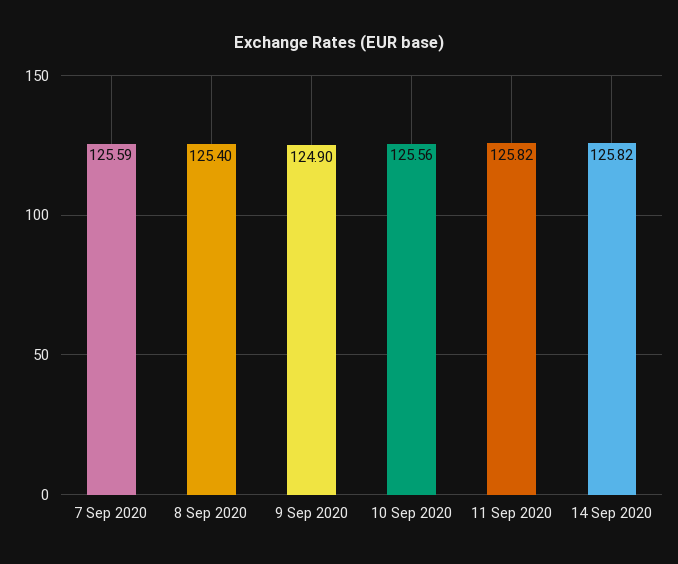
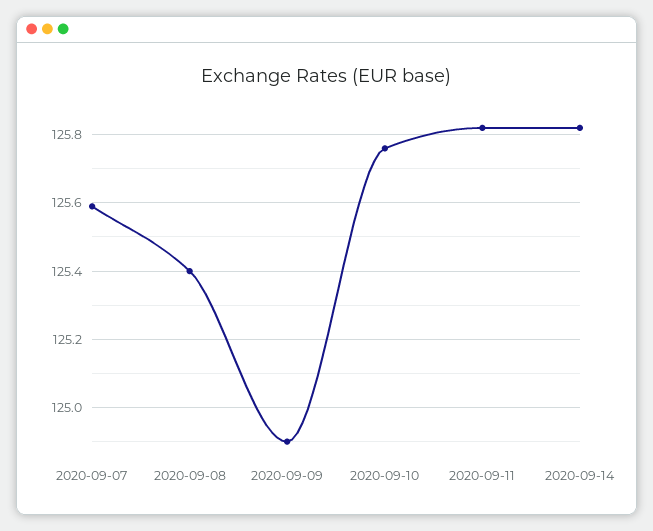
  {
    "7 Sep 2020": 125.59,
    "8 Sep 2020": 125.4,
    "9 Sep 2020": 124.9,
-   "10 Sep 2020": 125.56,
+   "10 Sep 2020": 125.75,
    "11 Sep 2020": 125.82,
    "14 Sep 2020": 125.82
  }

